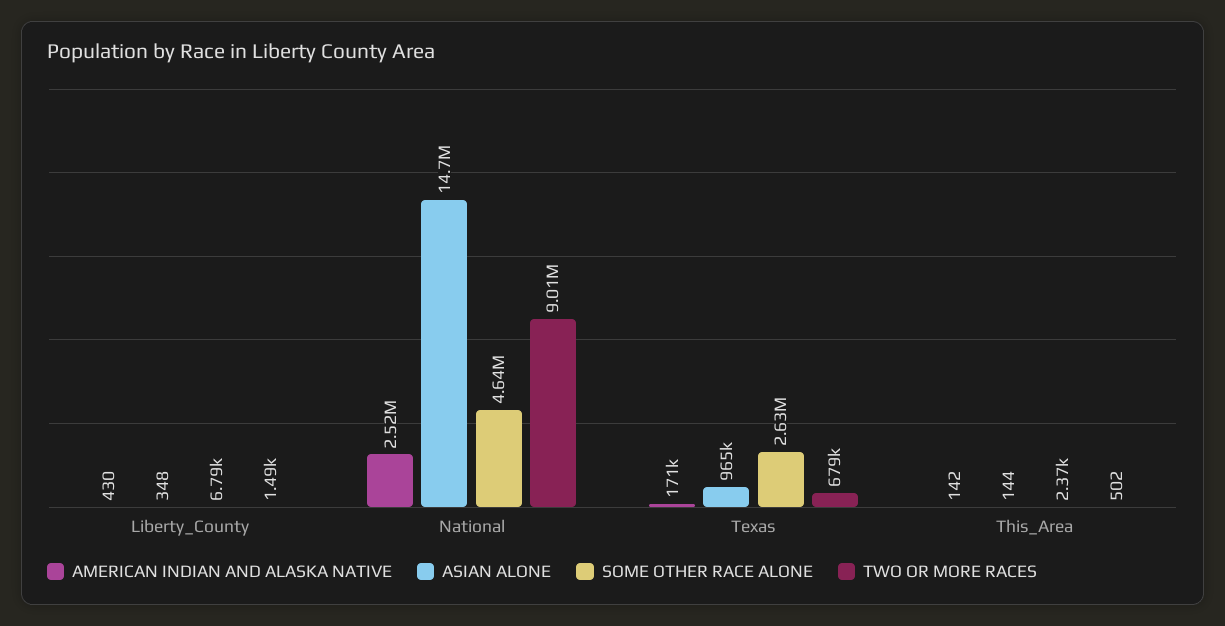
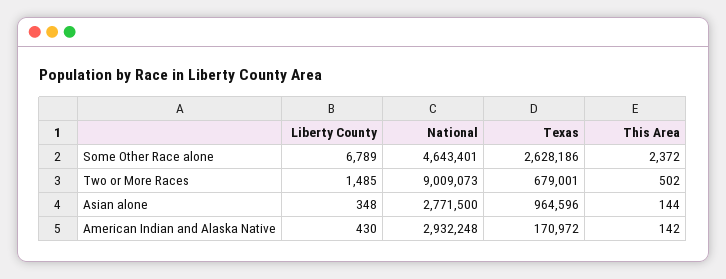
  {
    "AMERICAN INDIAN AND ALASKA NATIVE": {
      "Liberty_County": 430,
-     "National": 2520000,
+     "National": 2932248,
      "Texas": 170972,
      "This_Area": 142
    },
    "ASIAN ALONE": {
      "Liberty_County": 348,
-     "National": 14700000,
+     "National": 2771500,
      "Texas": 964596,
      "This_Area": 144
    },
    "SOME OTHER RACE ALONE": {
      "Liberty_County": 6789,
      "National": 4643401,
      "Texas": 2628186,
      "This_Area": 2372
    },
    "TWO OR MORE RACES": {
      "Liberty_County": 1485,
      "National": 9009073,
      "Texas": 679001,
      "This_Area": 502
    }
  }

